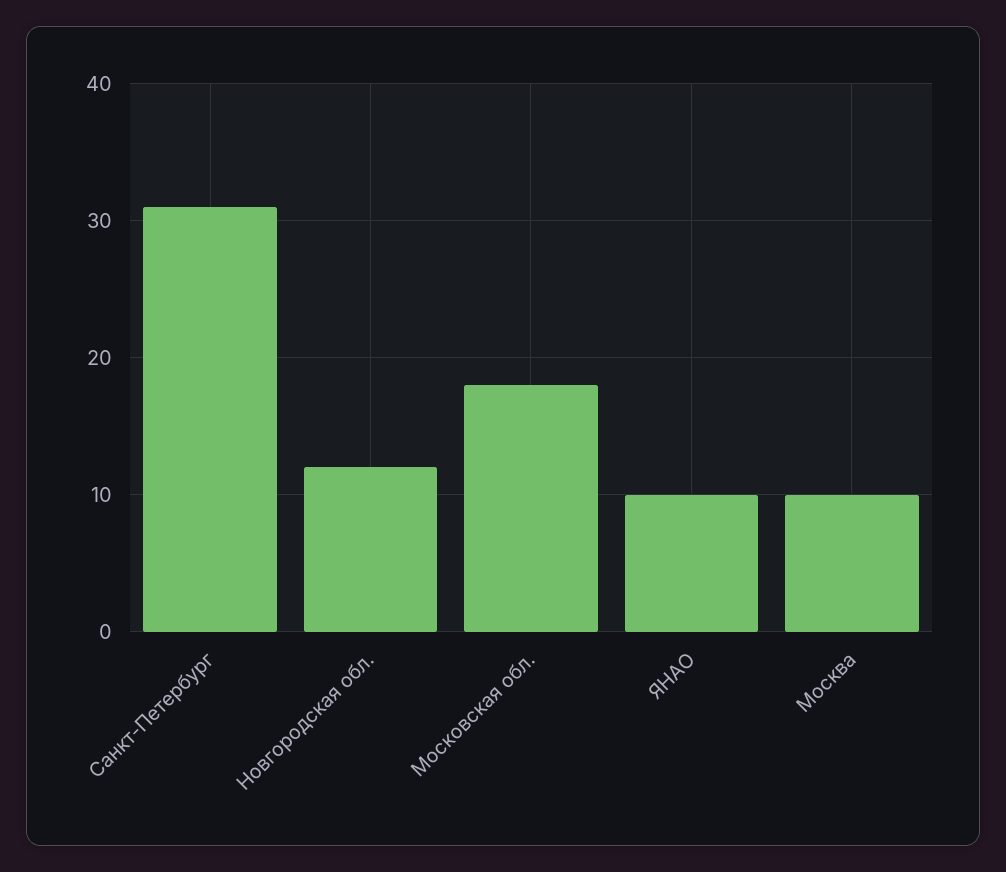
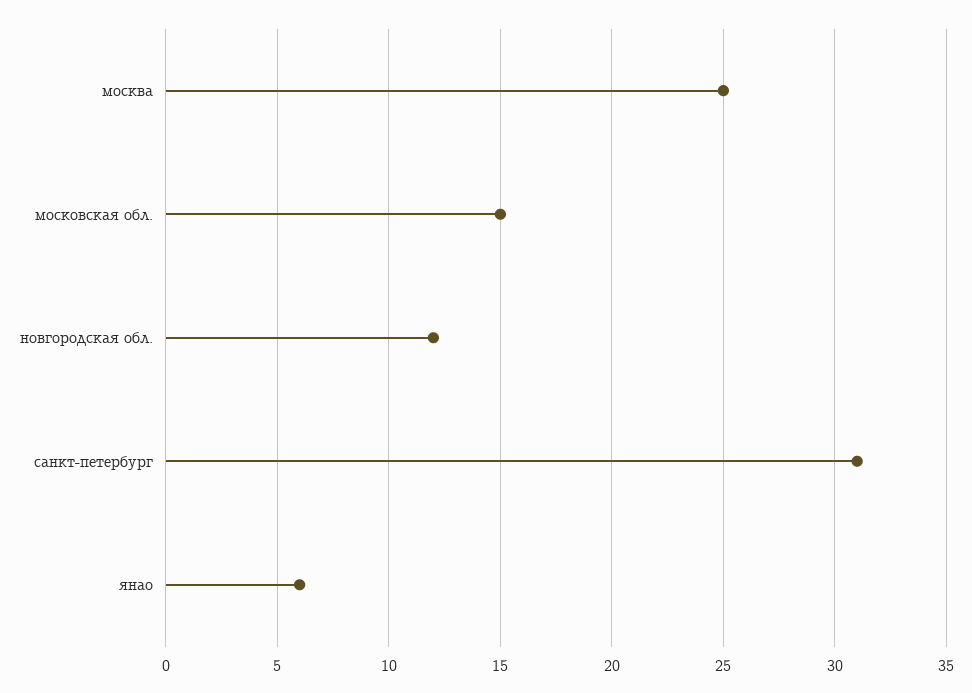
  {
    "Санкт-Петербург": 31,
    "Новгородская обл.": 12,
-   "Московская обл.": 18,
+   "Московская обл.": 15,
-   "ЯНАО": 10,
+   "ЯНАО": 6,
-   "Москва": 10
+   "Москва": 25
  }

